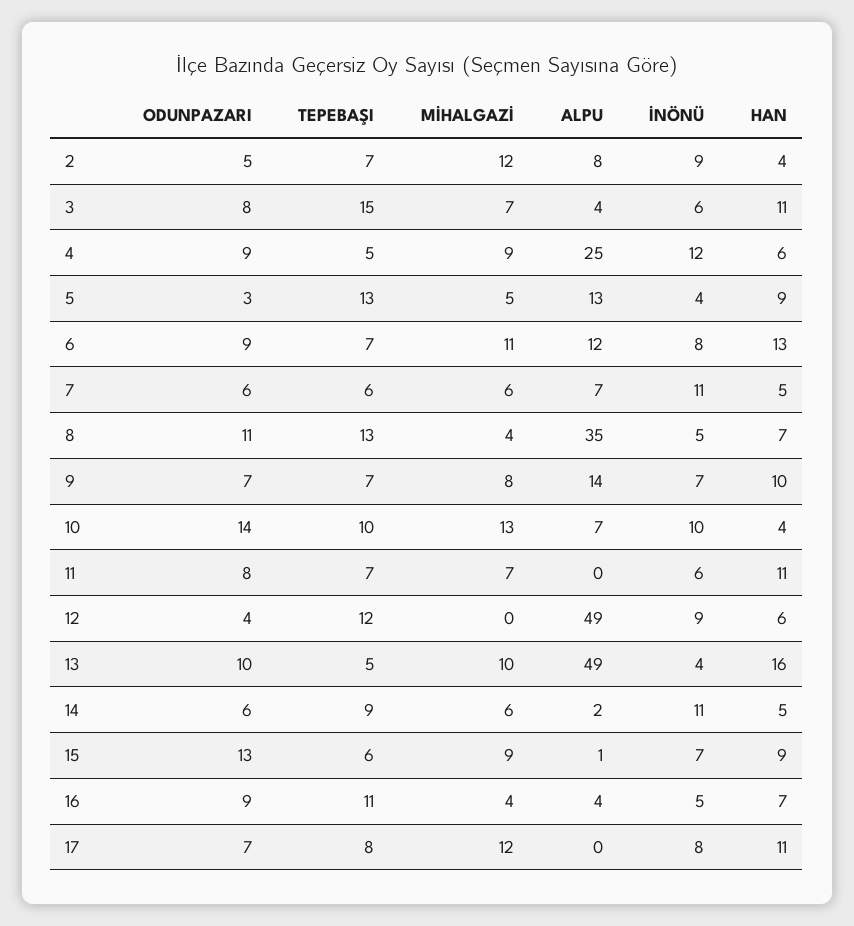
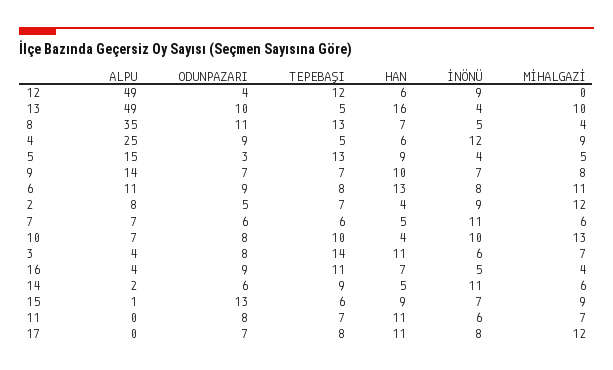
  {
    "ODUNPAZARI": {
      "2": 5,
      "3": 8,
      "4": 9,
      "5": 3,
      "6": 9,
      "7": 6,
      "8": 11,
      "9": 7,
-     "10": 14,
+     "10": 8,
      "11": 8,
      "12": 4,
      "13": 10,
      "14": 6,
      "15": 13,
      "16": 9,
      "17": 7
    },
    "TEPEBAŞI": {
      "2": 7,
-     "3": 15,
+     "3": 14,
      "4": 5,
      "5": 13,
-     "6": 7,
+     "6": 8,
      "7": 6,
      "8": 13,
      "9": 7,
      "10": 10,
      "11": 7,
      "12": 12,
      "13": 5,
      "14": 9,
      "15": 6,
      "16": 11,
      "17": 8
    },
    "MİHALGAZİ": {
      "2": 12,
      "3": 7,
      "4": 9,
      "5": 5,
      "6": 11,
      "7": 6,
      "8": 4,
      "9": 8,
      "10": 13,
      "11": 7,
      "12": 0,
      "13": 10,
      "14": 6,
      "15": 9,
      "16": 4,
      "17": 12
    },
    "ALPU": {
      "2": 8,
      "3": 4,
      "4": 25,
-     "5": 13,
+     "5": 15,
-     "6": 12,
+     "6": 11,
      "7": 7,
      "8": 35,
      "9": 14,
      "10": 7,
      "11": 0,
      "12": 49,
      "13": 49,
      "14": 2,
      "15": 1,
      "16": 4,
      "17": 0
    },
    "İNÖNÜ": {
      "2": 9,
      "3": 6,
      "4": 12,
      "5": 4,
      "6": 8,
      "7": 11,
      "8": 5,
      "9": 7,
      "10": 10,
      "11": 6,
      "12": 9,
      "13": 4,
      "14": 11,
      "15": 7,
      "16": 5,
      "17": 8
    },
    "HAN": {
      "2": 4,
      "3": 11,
      "4": 6,
      "5": 9,
      "6": 13,
      "7": 5,
      "8": 7,
      "9": 10,
      "10": 4,
      "11": 11,
      "12": 6,
      "13": 16,
      "14": 5,
      "15": 9,
      "16": 7,
      "17": 11
    }
  }

